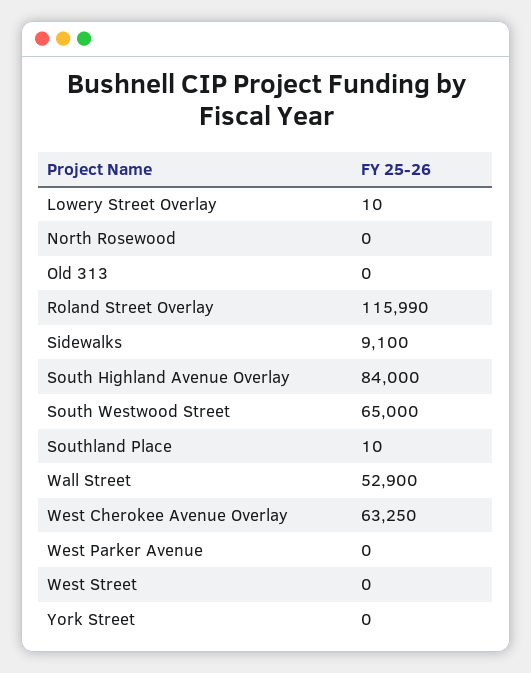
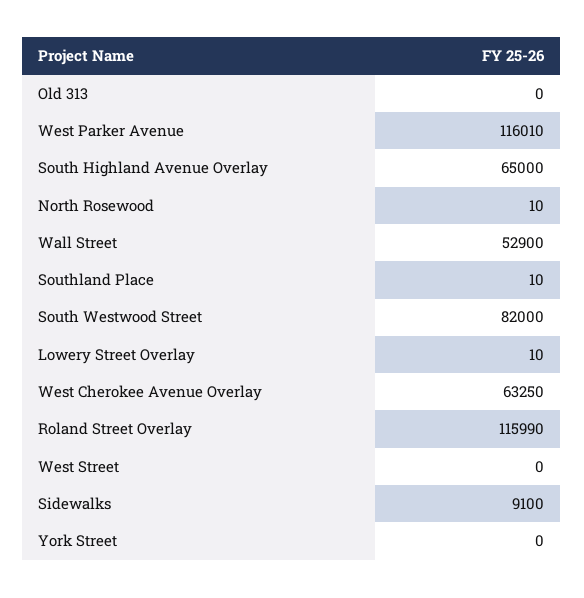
  {
    "Lowery Street Overlay": 10,
-   "North Rosewood": 0,
+   "North Rosewood": 10,
    "Old 313": 0,
    "Roland Street Overlay": 115990,
    "Sidewalks": 9100,
-   "South Highland Avenue Overlay": 84000,
+   "South Highland Avenue Overlay": 65000,
-   "South Westwood Street": 65000,
+   "South Westwood Street": 82000,
    "Southland Place": 10,
    "Wall Street": 52900,
    "West Cherokee Avenue Overlay": 63250,
-   "West Parker Avenue": 0,
+   "West Parker Avenue": 116010,
    "West Street": 0,
    "York Street": 0
  }

